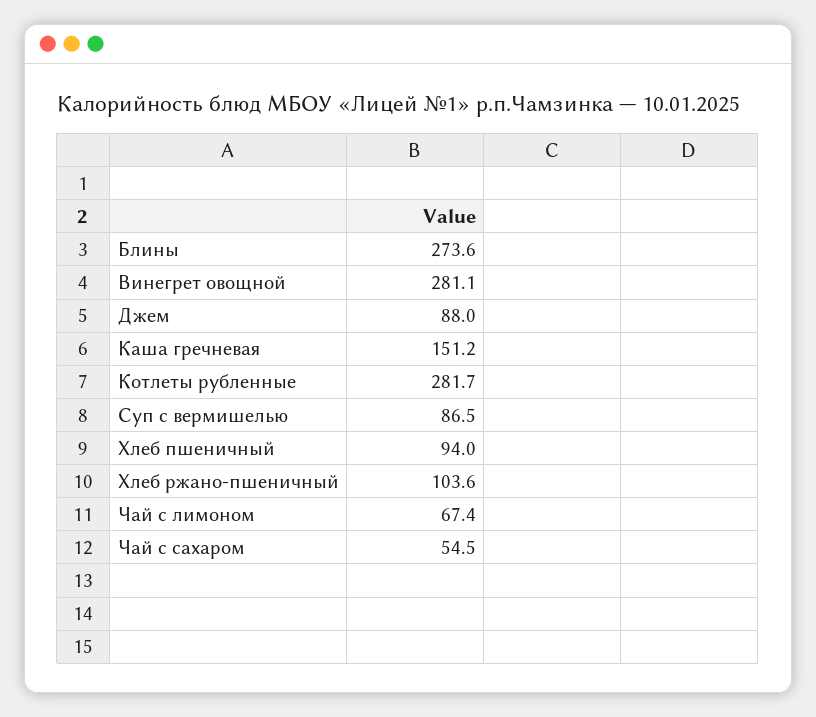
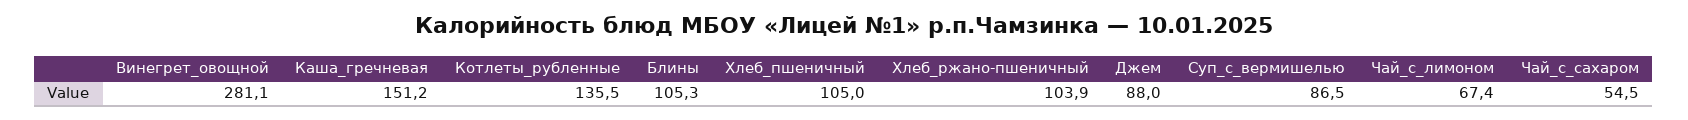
  {
-   "Блины": 273.6,
+   "Блины": 105.3,
    "Винегрет овощной": 281.1,
    "Джем": 88,
    "Каша гречневая": 151.2,
-   "Котлеты рубленные": 281.7,
+   "Котлеты рубленные": 135.5,
    "Суп с вермишелью": 86.5,
-   "Хлеб пшеничный": 94,
+   "Хлеб пшеничный": 105,
-   "Хлеб ржано-пшеничный": 103.6,
+   "Хлеб ржано-пшеничный": 103.9,
    "Чай с лимоном": 67.4,
    "Чай с сахаром": 54.5
  }

